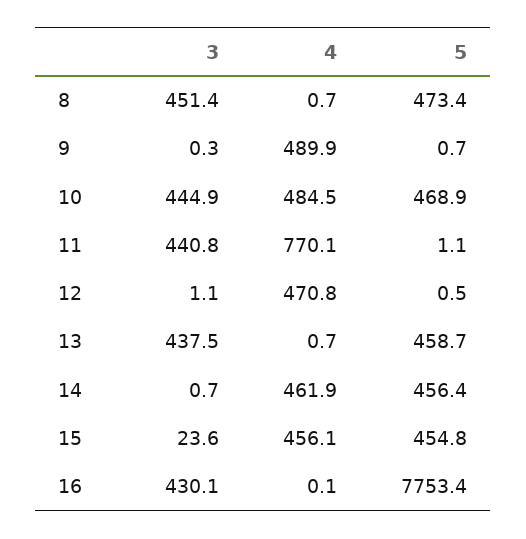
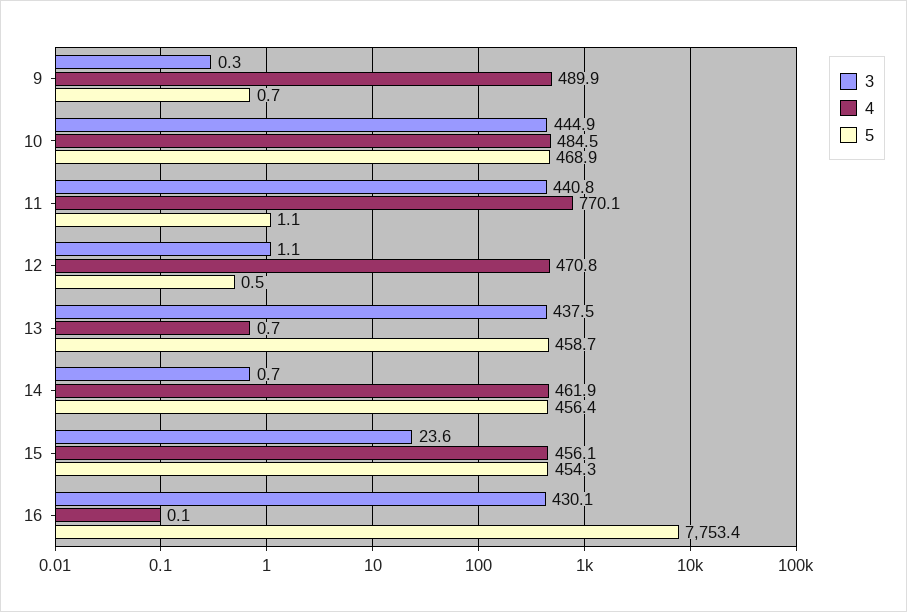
  {
    "3": {
-     "8": 451.4,
      "9": 0.3,
      "10": 444.9,
      "11": 440.8,
      "12": 1.1,
      "13": 437.5,
      "14": 0.7,
      "15": 23.6,
      "16": 430.1
    },
    "4": {
-     "8": 0.7,
      "9": 489.9,
      "10": 484.5,
      "11": 770.1,
      "12": 470.8,
      "13": 0.7,
      "14": 461.9,
      "15": 456.1,
      "16": 0.1
    },
    "5": {
-     "8": 473.4,
      "9": 0.7,
      "10": 468.9,
      "11": 1.1,
      "12": 0.5,
      "13": 458.7,
      "14": 456.4,
-     "15": 454.8,
+     "15": 454.3,
      "16": 7753.4
    }
  }

